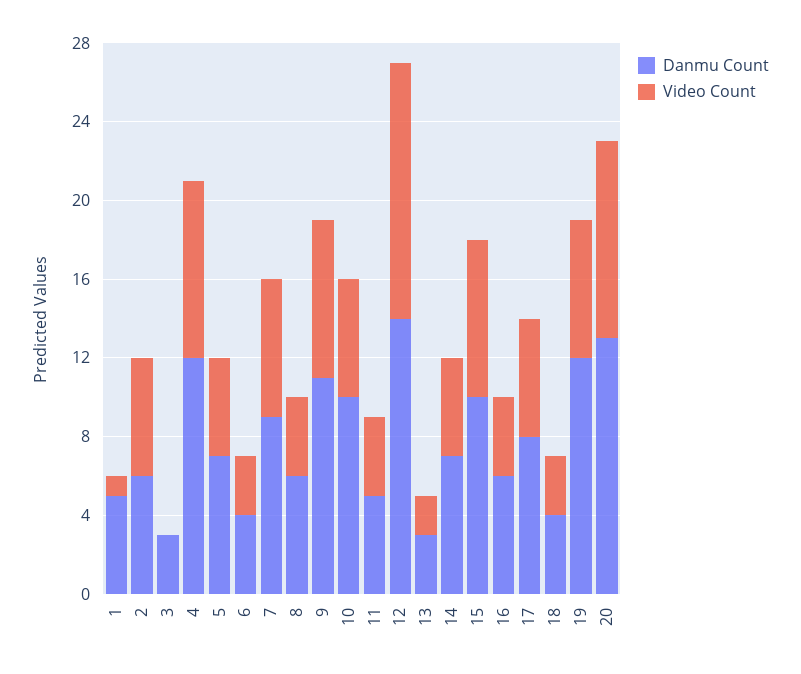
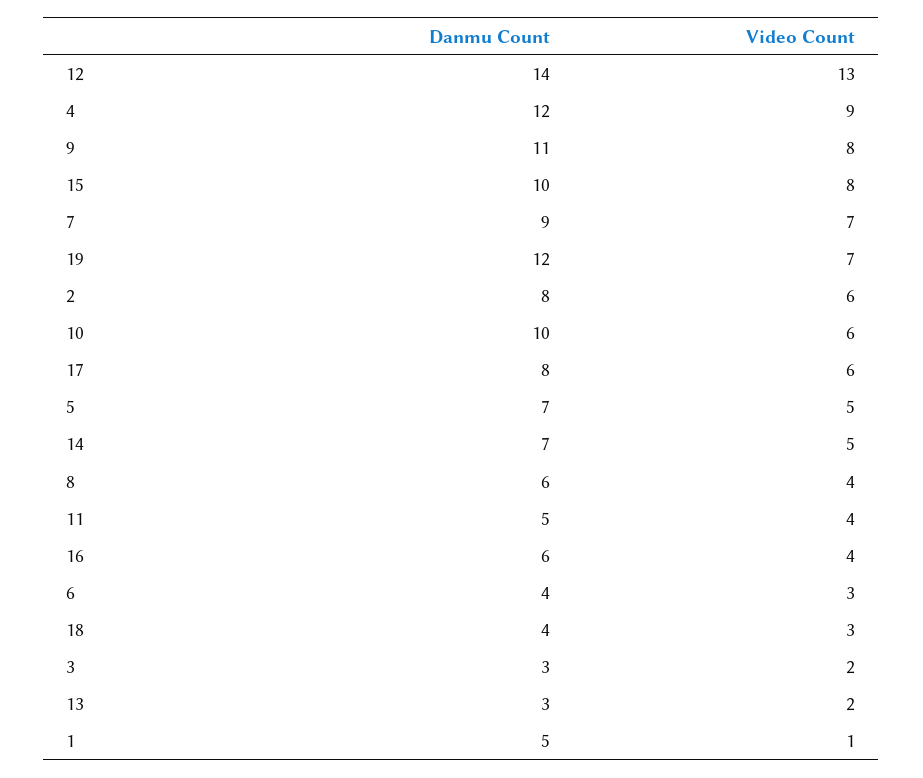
  {
    "Danmu Count": {
      "1": 5,
-     "2": 6,
+     "2": 8,
      "3": 3,
      "4": 12,
      "5": 7,
      "6": 4,
      "7": 9,
      "8": 6,
      "9": 11,
      "10": 10,
      "11": 5,
      "12": 14,
      "13": 3,
      "14": 7,
      "15": 10,
      "16": 6,
      "17": 8,
      "18": 4,
-     "19": 12,
+     "19": 12
-     "20": 13
    },
    "Video Count": {
      "1": 1,
      "2": 6,
-     "3": 0,
+     "3": 2,
      "4": 9,
      "5": 5,
      "6": 3,
      "7": 7,
      "8": 4,
      "9": 8,
      "10": 6,
      "11": 4,
      "12": 13,
      "13": 2,
      "14": 5,
      "15": 8,
      "16": 4,
      "17": 6,
      "18": 3,
-     "19": 7,
+     "19": 7
-     "20": 10
    }
  }

